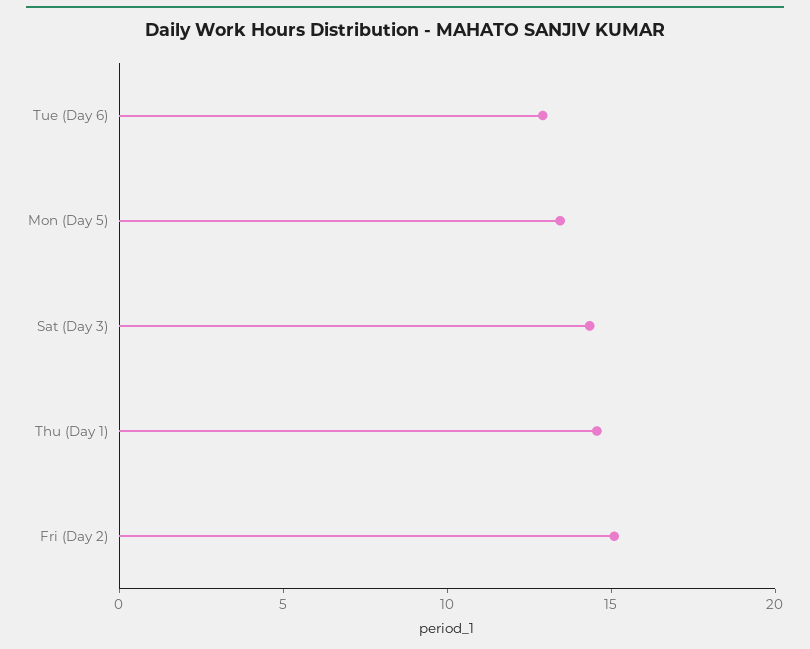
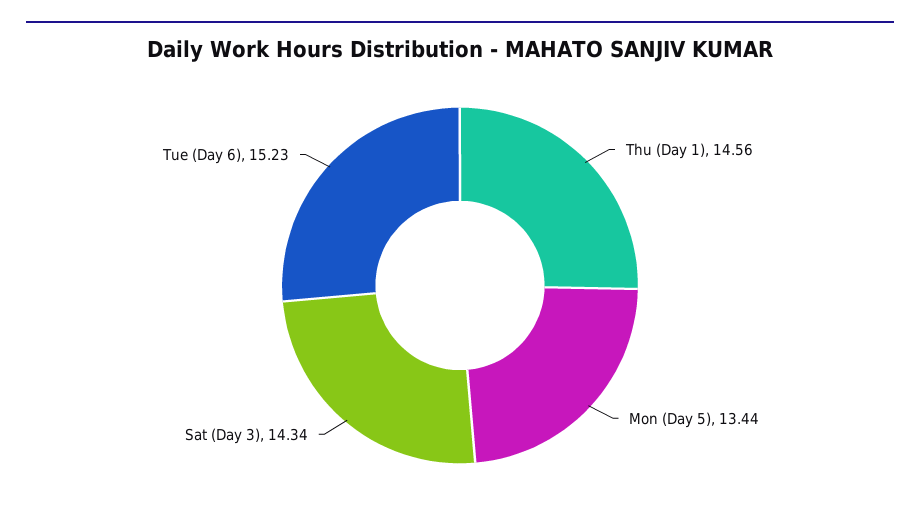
  {
-   "Tue (Day 6)": 13,
+   "Tue (Day 6)": 15.23,
    "Mon (Day 5)": 13.44,
    "Sat (Day 3)": 14.34,
-   "Thu (Day 1)": 14.56,
+   "Thu (Day 1)": 14.56
-   "Fri (Day 2)": 15
  }

